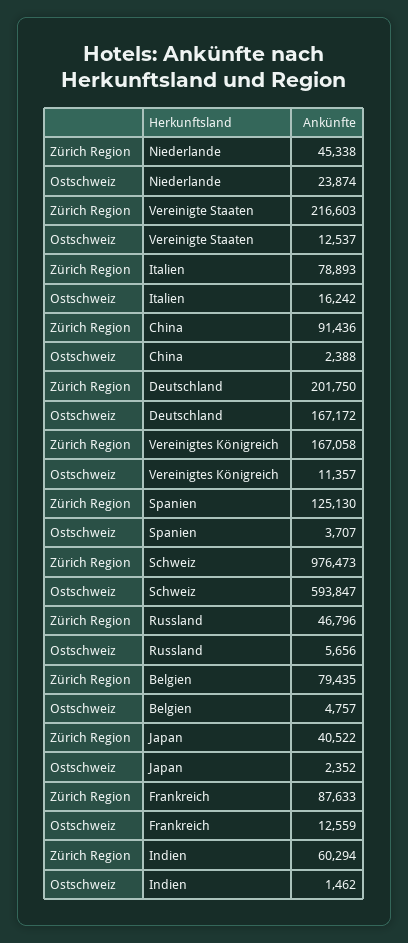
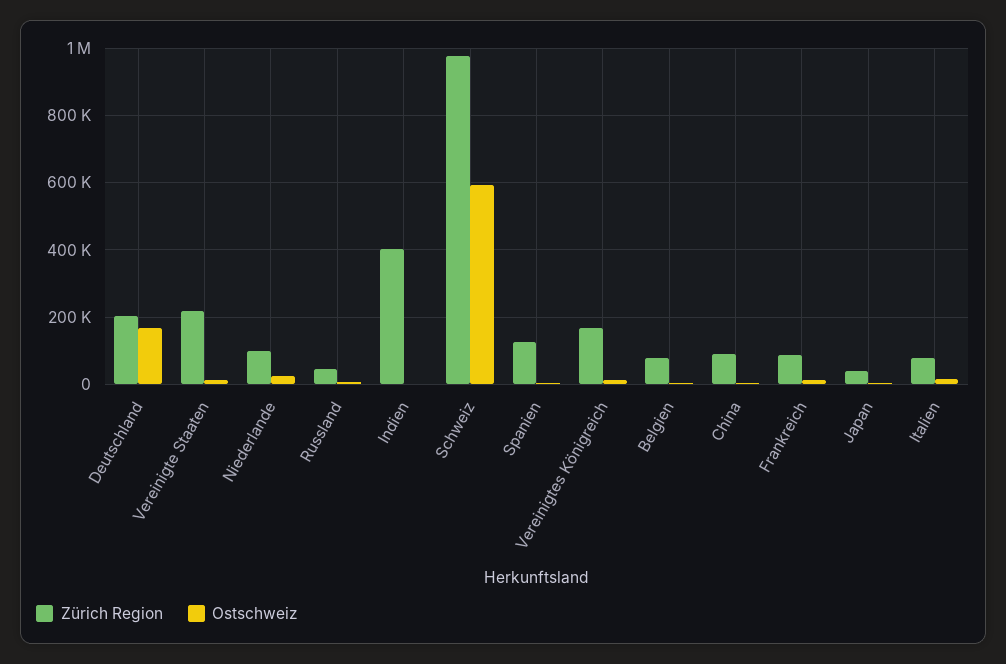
  {
    "Zürich Region": {
-     "Niederlande": 45338,
+     "Niederlande": 100000,
      "Vereinigte Staaten": 216603,
      "Italien": 78893,
      "China": 91436,
      "Deutschland": 201750,
      "Vereinigtes Königreich": 167058,
      "Spanien": 125130,
      "Schweiz": 976473,
      "Russland": 46796,
      "Belgien": 79435,
      "Japan": 40522,
      "Frankreich": 87633,
-     "Indien": 60294
+     "Indien": 400000
    },
    "Ostschweiz": {
      "Niederlande": 23874,
      "Vereinigte Staaten": 12537,
      "Italien": 16242,
      "China": 2388,
      "Deutschland": 167172,
      "Vereinigtes Königreich": 11357,
      "Spanien": 3707,
      "Schweiz": 593847,
      "Russland": 5656,
      "Belgien": 4757,
      "Japan": 2352,
      "Frankreich": 12559,
      "Indien": 1462
    }
  }

